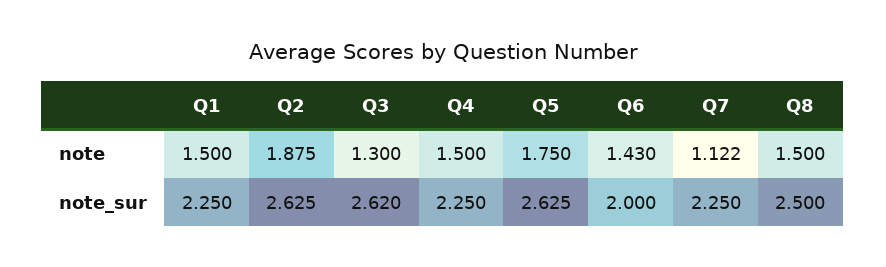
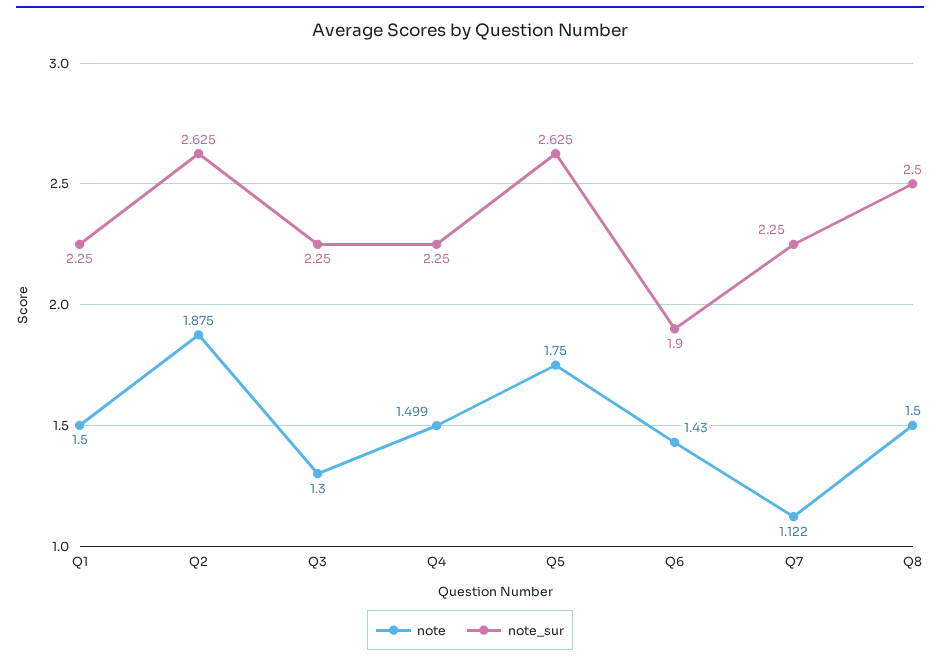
  {
    "note": {
      "Q1": 1.5,
      "Q2": 1.875,
      "Q3": 1.3,
-     "Q4": 1.5,
+     "Q4": 1.499,
      "Q5": 1.75,
      "Q6": 1.43,
      "Q7": 1.122,
      "Q8": 1.5
    },
    "note_sur": {
      "Q1": 2.25,
      "Q2": 2.625,
-     "Q3": 2.62,
+     "Q3": 2.25,
      "Q4": 2.25,
      "Q5": 2.625,
-     "Q6": 2,
+     "Q6": 1.9,
      "Q7": 2.25,
      "Q8": 2.5
    }
  }

